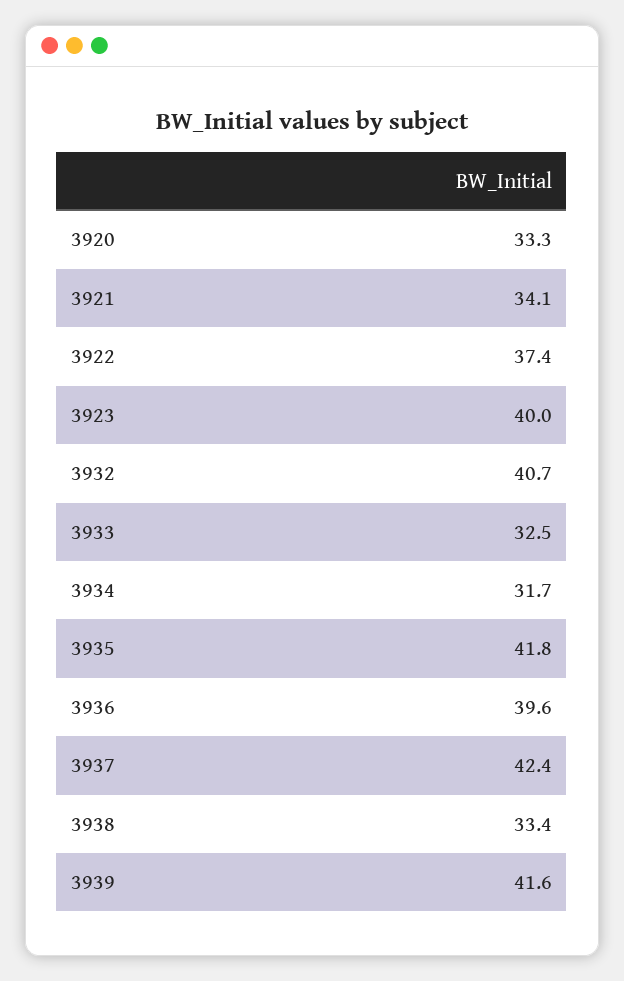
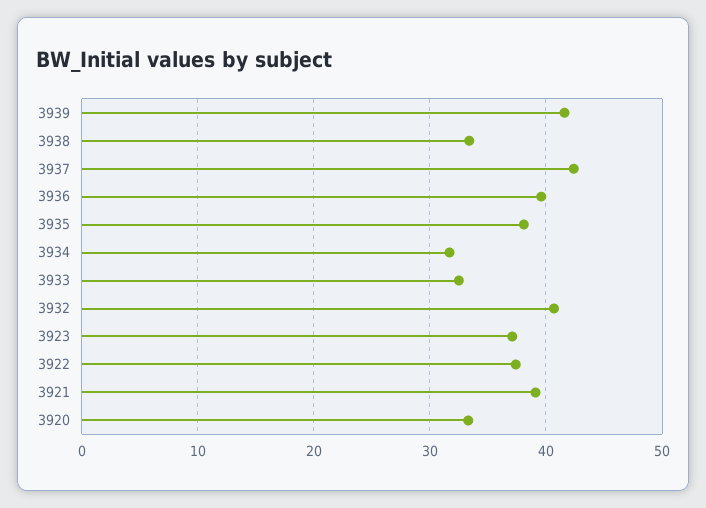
  {
    "3920": 33.3,
-   "3921": 34.1,
+   "3921": 39,
    "3922": 37.4,
-   "3923": 40,
+   "3923": 37,
    "3932": 40.7,
    "3933": 32.5,
    "3934": 31.7,
-   "3935": 41.8,
+   "3935": 38,
    "3936": 39.6,
    "3937": 42.4,
    "3938": 33.4,
    "3939": 41.6
  }

